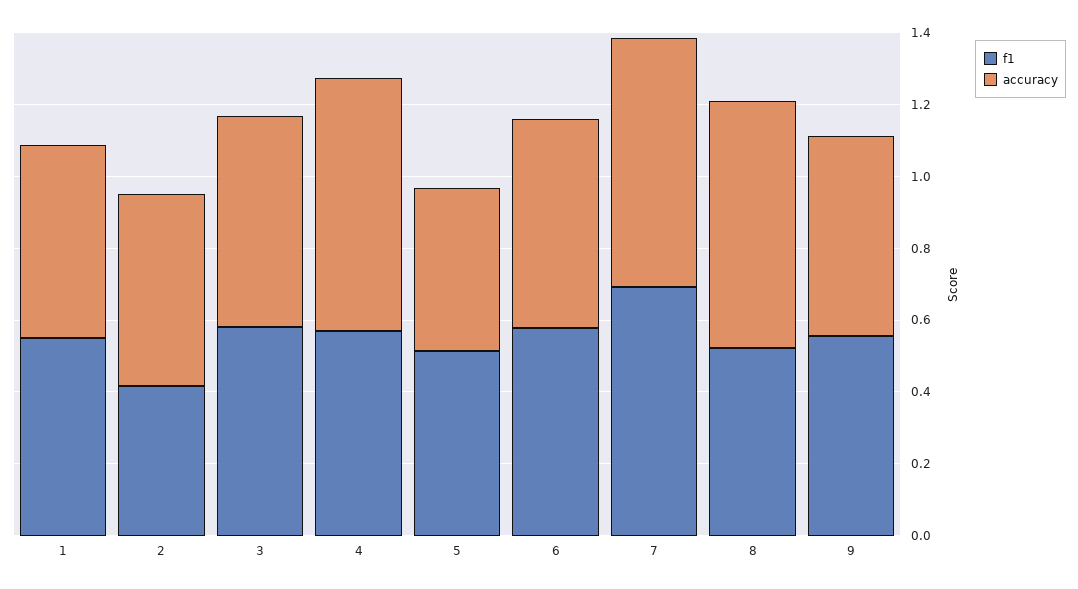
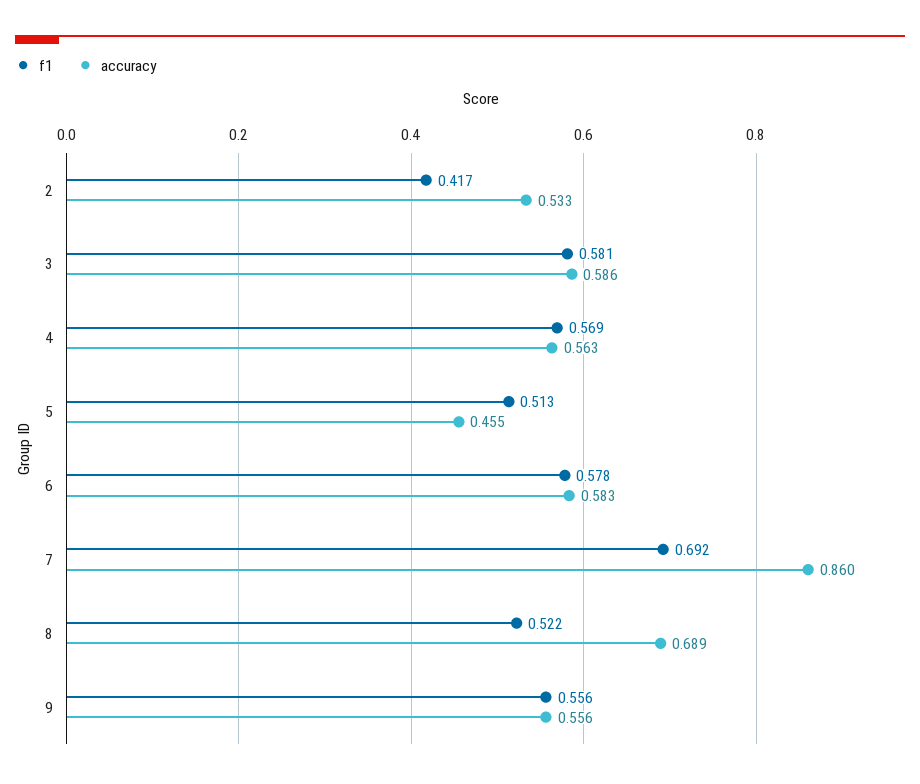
  {
    "f1": {
-     "1": 0.55,
      "2": 0.417,
      "3": 0.581,
      "4": 0.569,
      "5": 0.513,
      "6": 0.578,
      "7": 0.692,
      "8": 0.522,
      "9": 0.556
    },
    "accuracy": {
-     "1": 0.55,
      "2": 0.533,
      "3": 0.586,
-     "4": 0.7,
+     "4": 0.563,
      "5": 0.455,
      "6": 0.583,
-     "7": 0.7,
+     "7": 0.86,
      "8": 0.689,
      "9": 0.556
    }
  }

